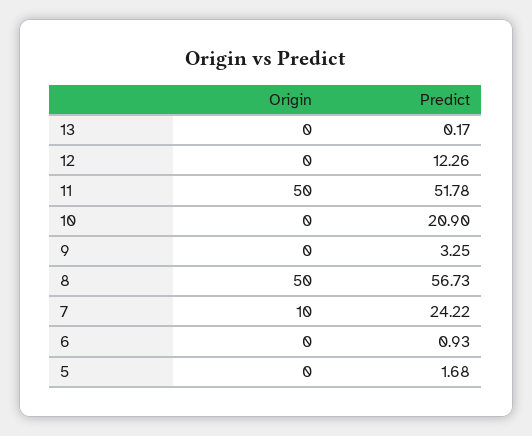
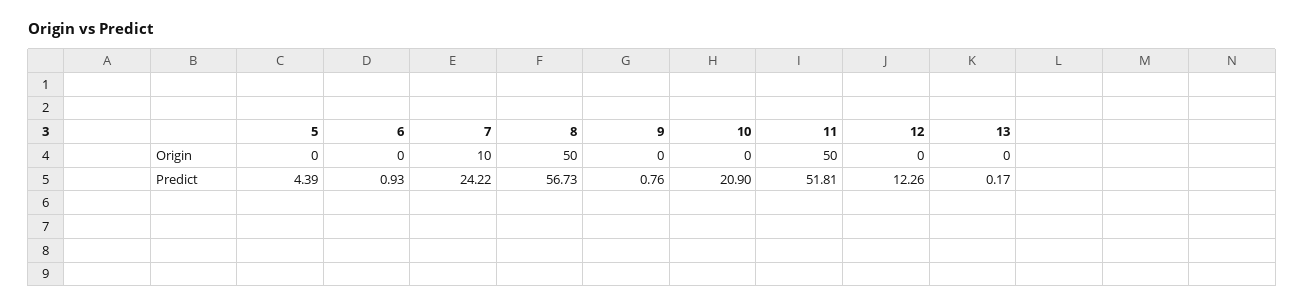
  {
    "Origin": {
      "13": 0,
      "12": 0,
      "11": 50,
      "10": 0,
      "9": 0,
      "8": 50,
      "7": 10,
      "6": 0,
      "5": 0
    },
    "Predict": {
      "13": 0.17,
      "12": 12.26,
-     "11": 51.78,
+     "11": 51.81,
      "10": 20.9,
-     "9": 3.25,
+     "9": 0.76,
      "8": 56.73,
      "7": 24.22,
      "6": 0.93,
-     "5": 1.68
+     "5": 4.39
    }
  }

